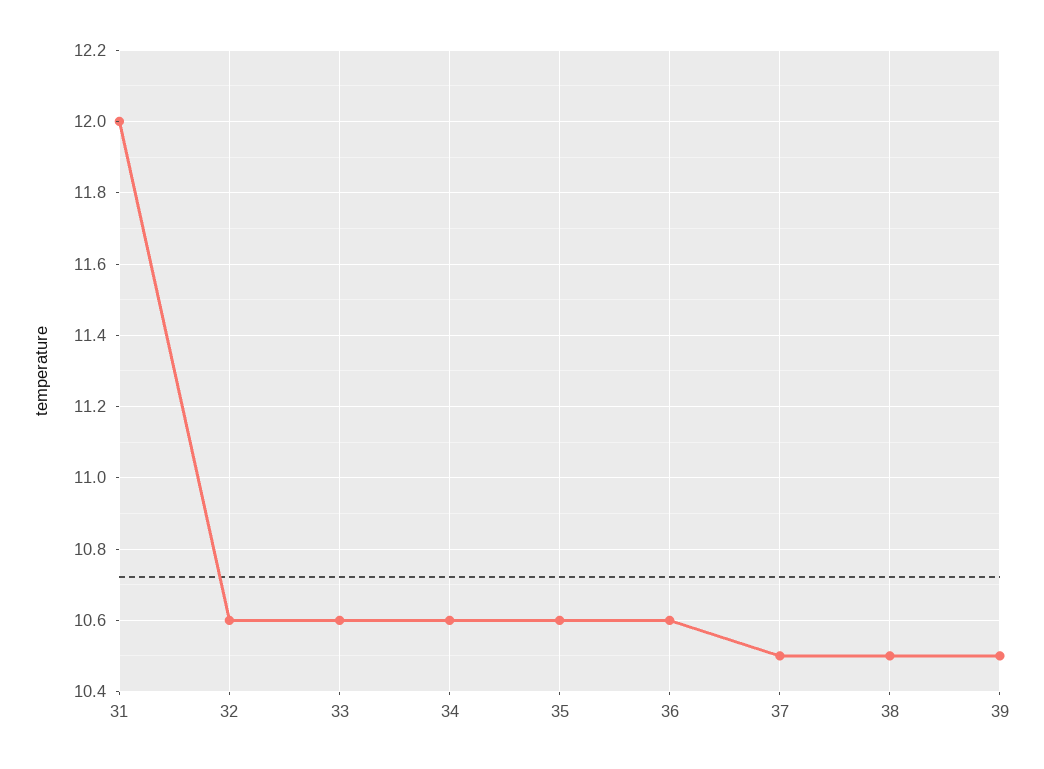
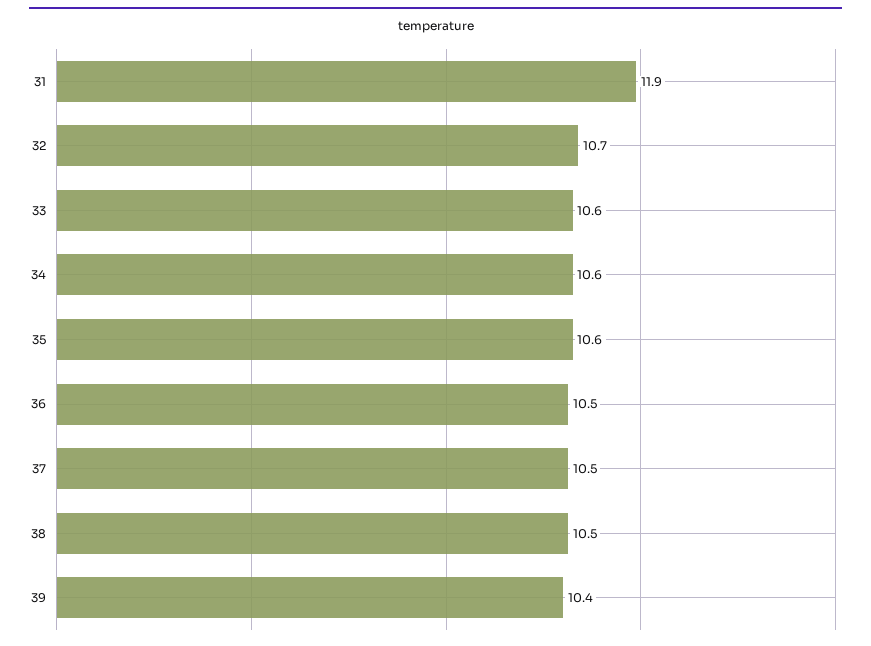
  {
-   "31": 12,
+   "31": 11.9,
-   "32": 10.6,
+   "32": 10.7,
    "33": 10.6,
    "34": 10.6,
    "35": 10.6,
-   "36": 10.6,
+   "36": 10.5,
    "37": 10.5,
    "38": 10.5,
-   "39": 10.5
+   "39": 10.4
  }

